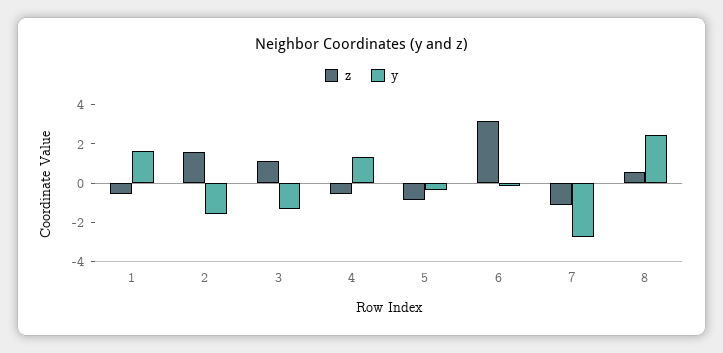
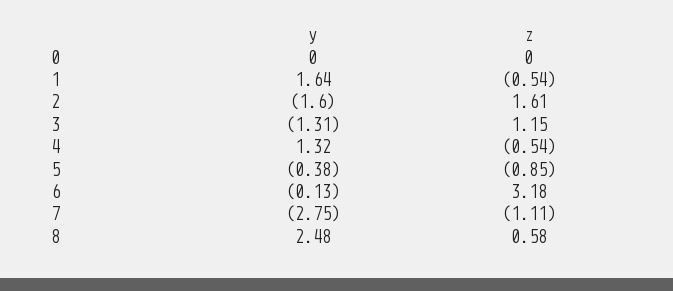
  {
    "z": {
      "1": -0.54,
      "2": 1.61,
      "3": 1.15,
      "4": -0.54,
      "5": -0.85,
      "6": 3.18,
      "7": -1.11,
-     "8": 0.58
+     "8": 0.58,
+     "0": 0
    },
    "y": {
      "1": 1.64,
      "2": -1.6,
      "3": -1.31,
      "4": 1.32,
      "5": -0.38,
      "6": -0.13,
      "7": -2.75,
-     "8": 2.48
+     "8": 2.48,
+     "0": 0
    }
  }

